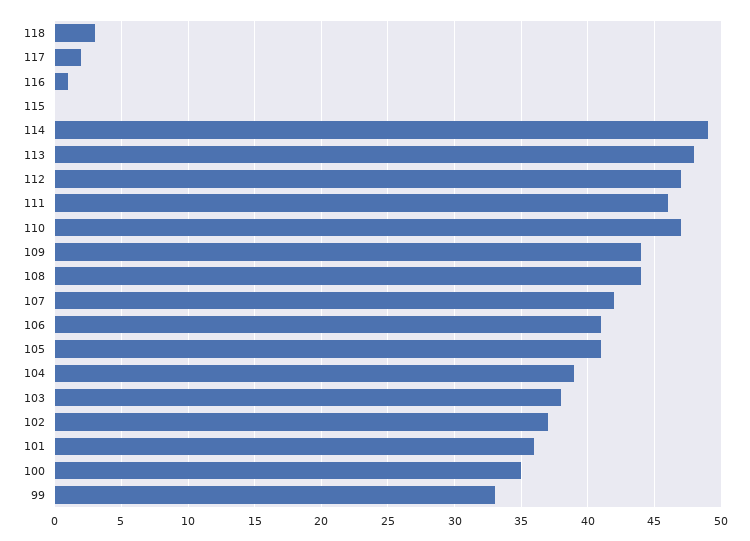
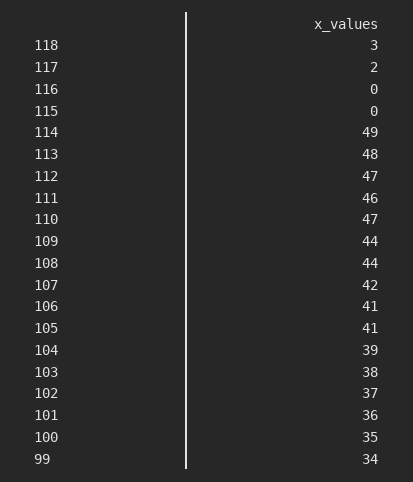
  {
    "118": 3,
    "117": 2,
-   "116": 1,
+   "116": 0,
    "115": 0,
    "114": 49,
    "113": 48,
    "112": 47,
    "111": 46,
    "110": 47,
    "109": 44,
    "108": 44,
    "107": 42,
    "106": 41,
    "105": 41,
    "104": 39,
    "103": 38,
    "102": 37,
    "101": 36,
    "100": 35,
-   "99": 33
+   "99": 34
  }

